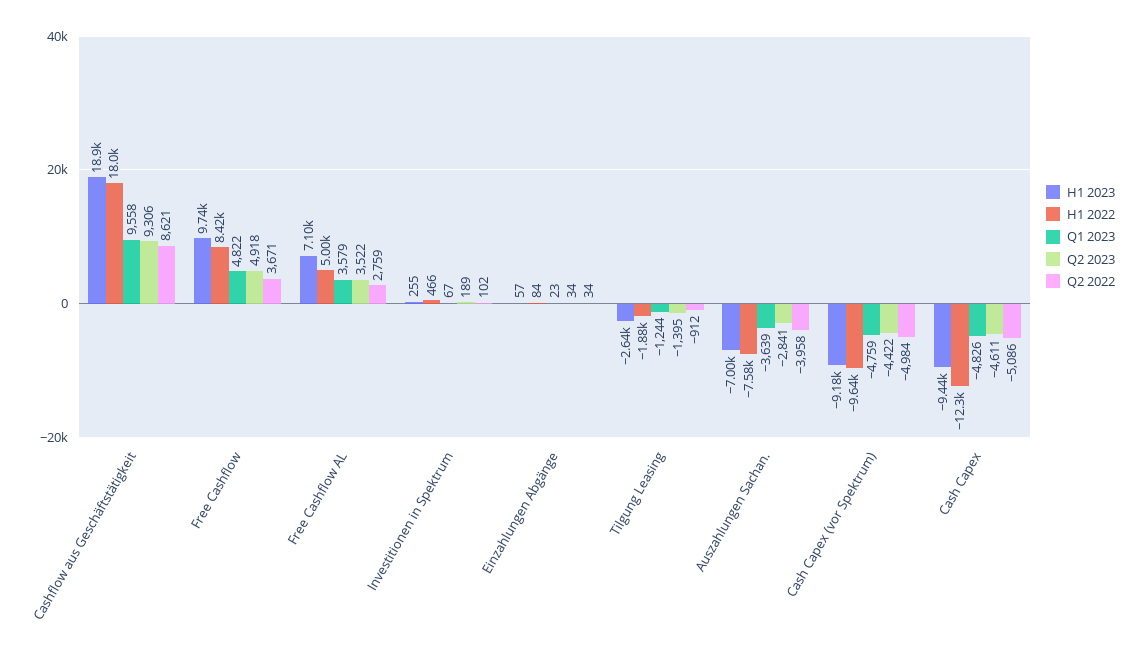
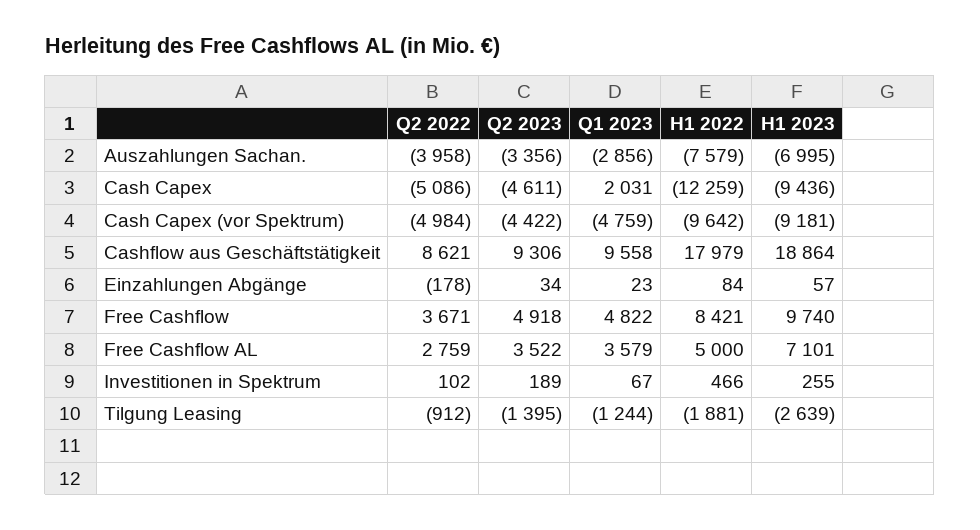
  {
    "H1 2023": {
      "Cashflow aus Geschäftstätigkeit": 18864,
      "Free Cashflow": 9740,
      "Free Cashflow AL": 7101,
      "Investitionen in Spektrum": 255,
      "Einzahlungen Abgänge": 57,
      "Tilgung Leasing": -2639,
      "Auszahlungen Sachan.": -6995,
      "Cash Capex (vor Spektrum)": -9181,
      "Cash Capex": -9436
    },
    "H1 2022": {
      "Cashflow aus Geschäftstätigkeit": 17979,
      "Free Cashflow": 8421,
      "Free Cashflow AL": 5000,
      "Investitionen in Spektrum": 466,
      "Einzahlungen Abgänge": 84,
      "Tilgung Leasing": -1881,
      "Auszahlungen Sachan.": -7579,
      "Cash Capex (vor Spektrum)": -9642,
      "Cash Capex": -12259
    },
    "Q1 2023": {
      "Cashflow aus Geschäftstätigkeit": 9558,
      "Free Cashflow": 4822,
      "Free Cashflow AL": 3579,
      "Investitionen in Spektrum": 67,
      "Einzahlungen Abgänge": 23,
      "Tilgung Leasing": -1244,
-     "Auszahlungen Sachan.": -3639,
+     "Auszahlungen Sachan.": -2856,
      "Cash Capex (vor Spektrum)": -4759,
-     "Cash Capex": -4826
+     "Cash Capex": 2031
    },
    "Q2 2023": {
      "Cashflow aus Geschäftstätigkeit": 9306,
      "Free Cashflow": 4918,
      "Free Cashflow AL": 3522,
      "Investitionen in Spektrum": 189,
      "Einzahlungen Abgänge": 34,
      "Tilgung Leasing": -1395,
-     "Auszahlungen Sachan.": -2841,
+     "Auszahlungen Sachan.": -3356,
      "Cash Capex (vor Spektrum)": -4422,
      "Cash Capex": -4611
    },
    "Q2 2022": {
      "Cashflow aus Geschäftstätigkeit": 8621,
      "Free Cashflow": 3671,
      "Free Cashflow AL": 2759,
      "Investitionen in Spektrum": 102,
-     "Einzahlungen Abgänge": 34,
+     "Einzahlungen Abgänge": -178,
      "Tilgung Leasing": -912,
      "Auszahlungen Sachan.": -3958,
      "Cash Capex (vor Spektrum)": -4984,
      "Cash Capex": -5086
    }
  }

